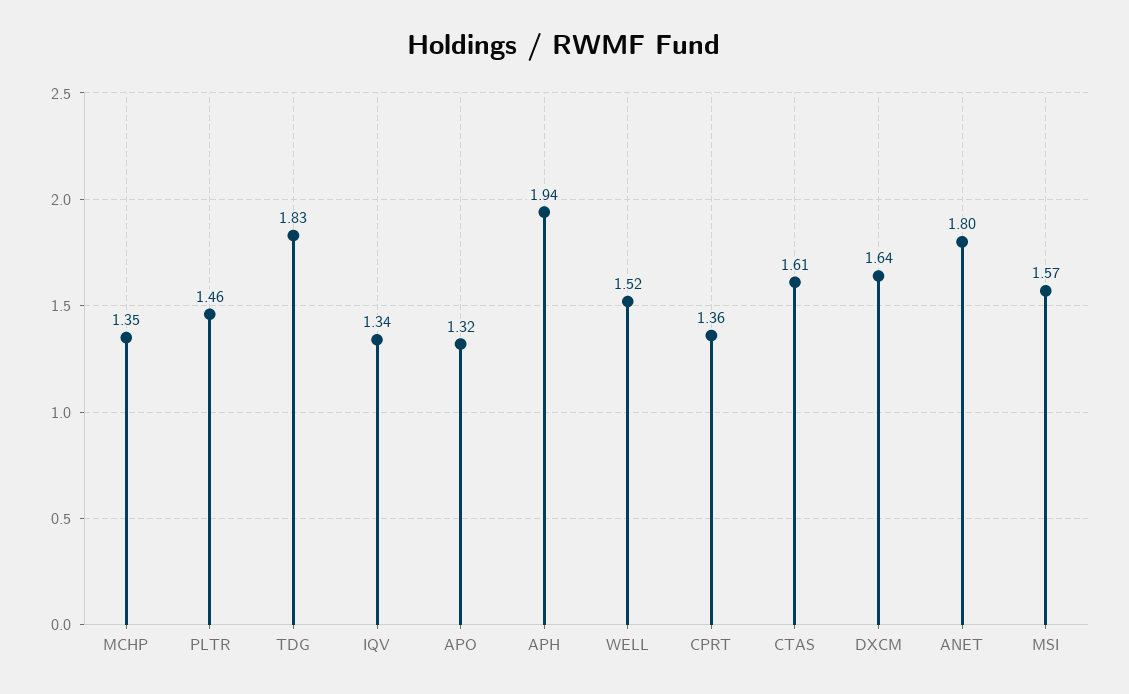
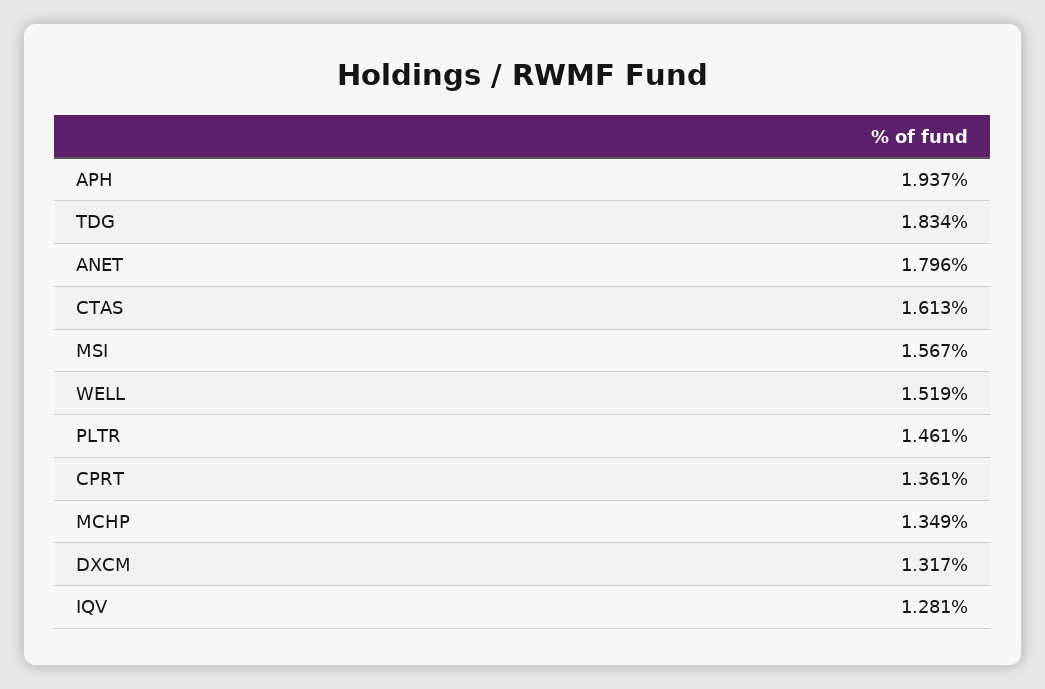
  {
    "MCHP": 1.349,
    "PLTR": 1.461,
    "TDG": 1.834,
-   "IQV": 1.34,
+   "IQV": 1.281,
-   "APO": 1.32,
    "APH": 1.937,
    "WELL": 1.519,
    "CPRT": 1.361,
    "CTAS": 1.613,
-   "DXCM": 1.64,
+   "DXCM": 1.317,
    "ANET": 1.796,
    "MSI": 1.567
  }

